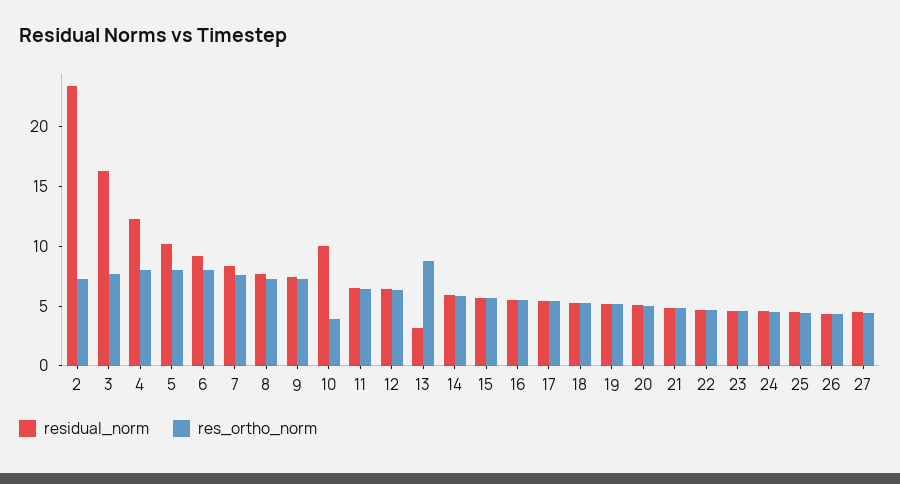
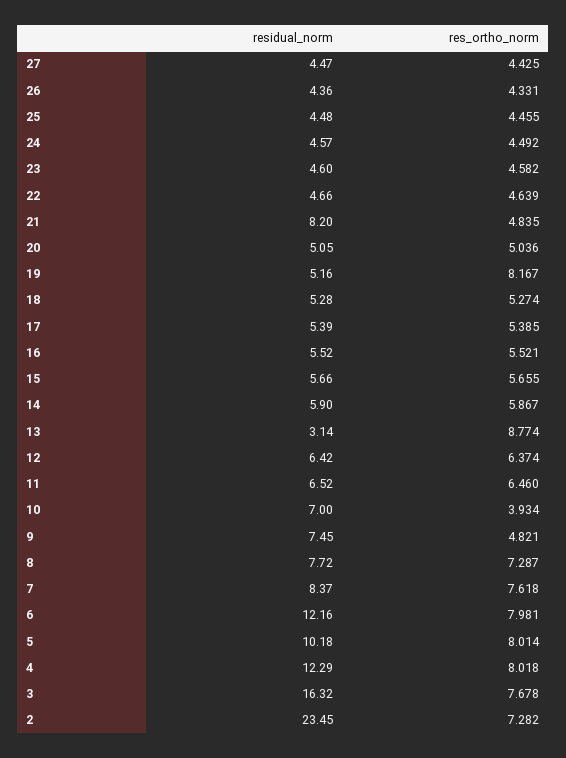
  {
    "residual_norm": {
      "2": 23.45,
      "3": 16.32,
      "4": 12.29,
      "5": 10.18,
-     "6": 9,
+     "6": 12.16,
      "7": 8.37,
      "8": 7.72,
      "9": 7.45,
-     "10": 10,
+     "10": 7,
      "11": 6.52,
      "12": 6.42,
      "13": 3.14,
      "14": 5.9,
      "15": 5.66,
      "16": 5.52,
      "17": 5.39,
      "18": 5.28,
      "19": 5.16,
      "20": 5.05,
-     "21": 5,
+     "21": 8.2,
      "22": 4.66,
      "23": 4.6,
      "24": 4.57,
      "25": 4.48,
      "26": 4.36,
      "27": 4.47
    },
    "res_ortho_norm": {
      "2": 7.282,
      "3": 7.678,
      "4": 8.018,
      "5": 8.014,
      "6": 7.981,
      "7": 7.618,
      "8": 7.287,
-     "9": 7,
+     "9": 4.821,
      "10": 3.934,
      "11": 6.46,
      "12": 6.374,
      "13": 8.774,
      "14": 5.867,
      "15": 5.655,
      "16": 5.521,
      "17": 5.385,
      "18": 5.274,
-     "19": 5,
+     "19": 8.167,
      "20": 5.036,
      "21": 4.835,
      "22": 4.639,
      "23": 4.582,
      "24": 4.492,
      "25": 4.455,
      "26": 4.331,
      "27": 4.425
    }
  }

